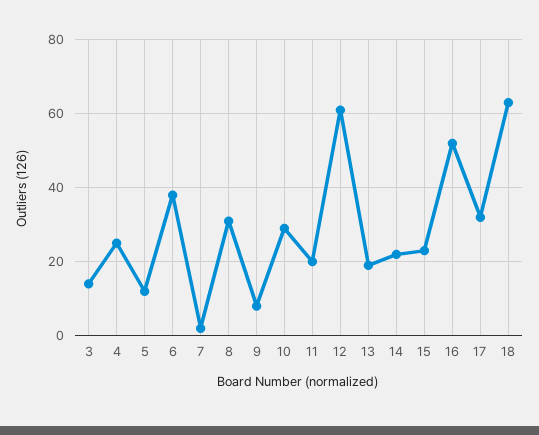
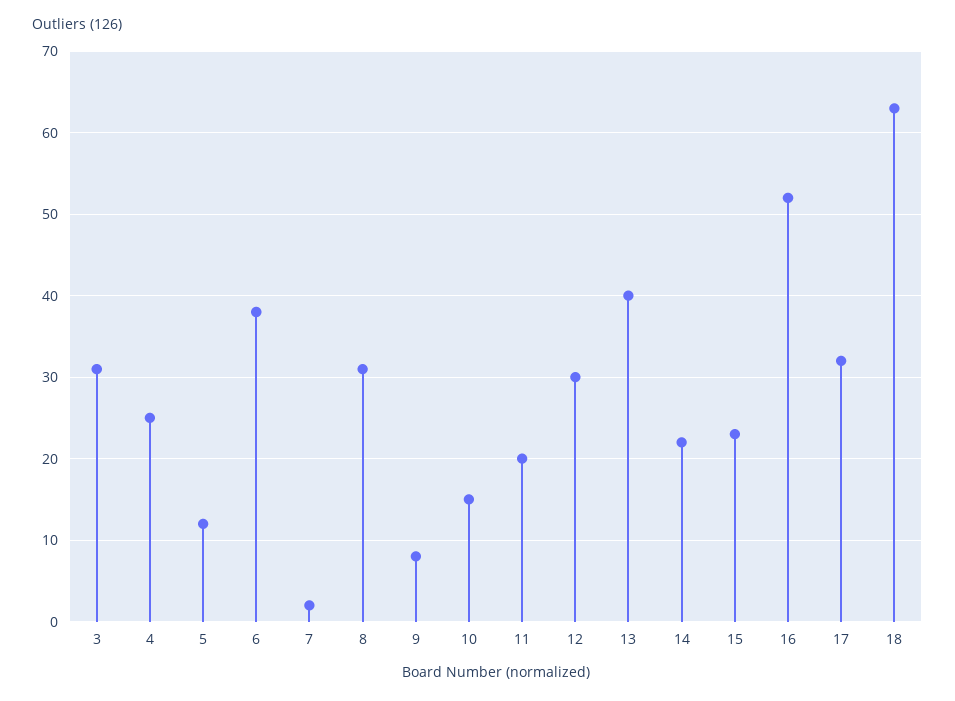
  {
-   "3": 15,
+   "3": 31,
    "4": 25,
    "5": 12,
    "6": 38,
    "7": 2,
    "8": 31,
    "9": 8,
-   "10": 30,
+   "10": 15,
    "11": 20,
-   "12": 60,
+   "12": 30,
-   "13": 20,
+   "13": 40,
    "14": 22,
    "15": 23,
    "16": 52,
    "17": 32,
    "18": 63
  }

